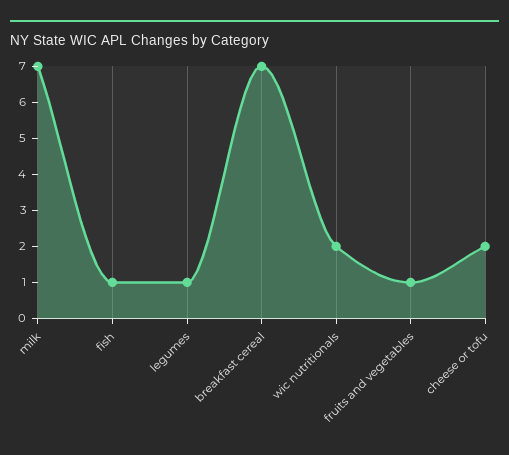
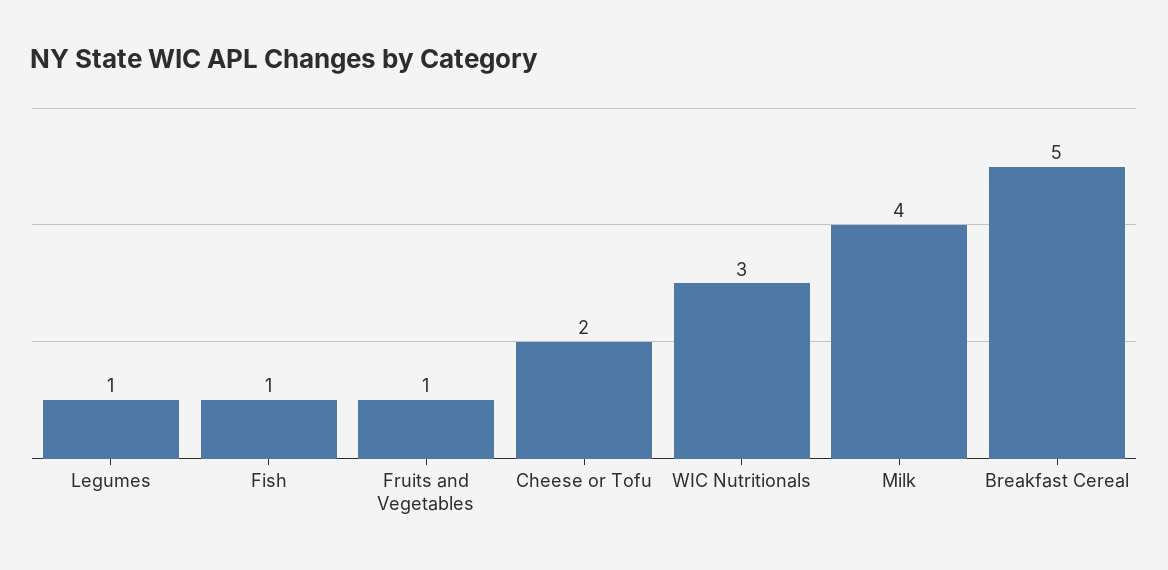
  {
-   "milk": 7,
+   "milk": 4,
    "fish": 1,
    "legumes": 1,
-   "breakfast cereal": 7,
+   "breakfast cereal": 5,
-   "wic nutritionals": 2,
+   "wic nutritionals": 3,
    "fruits and vegetables": 1,
    "cheese or tofu": 2
  }

